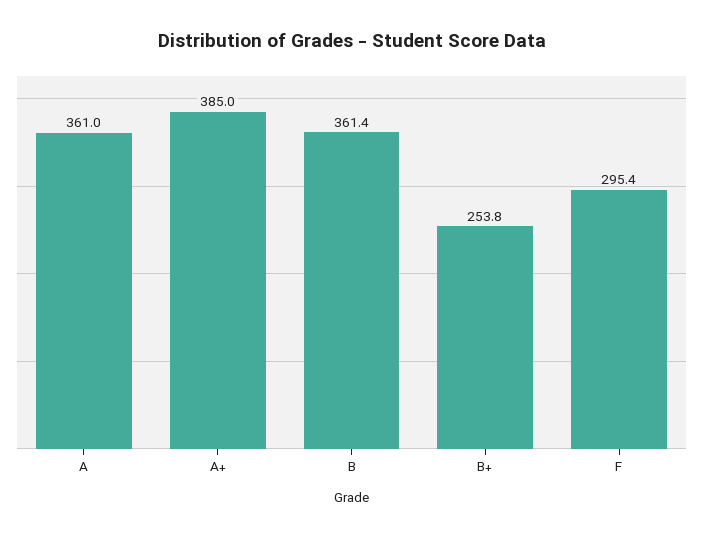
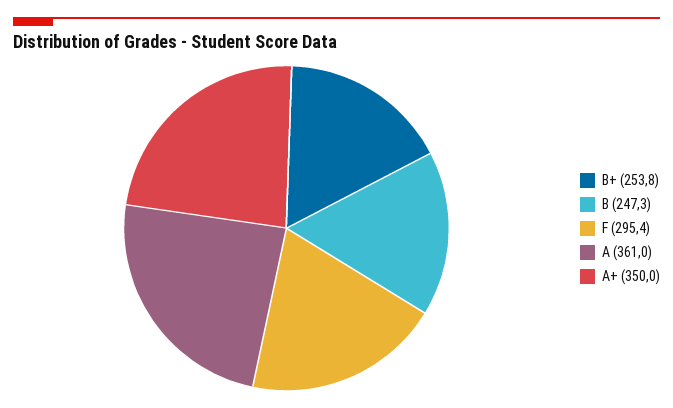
  {
    "A": 361,
-   "A+": 385,
+   "A+": 350,
-   "B": 361.4,
+   "B": 247.3,
    "B+": 253.8,
    "F": 295.4
  }

